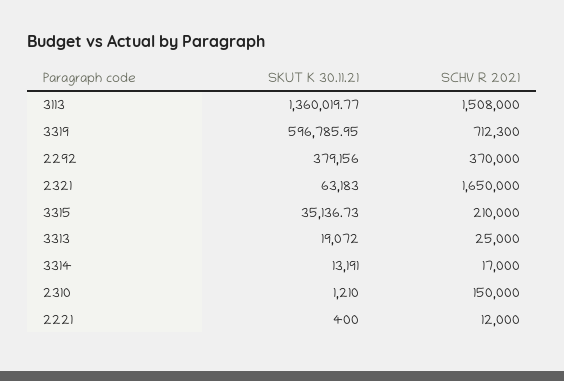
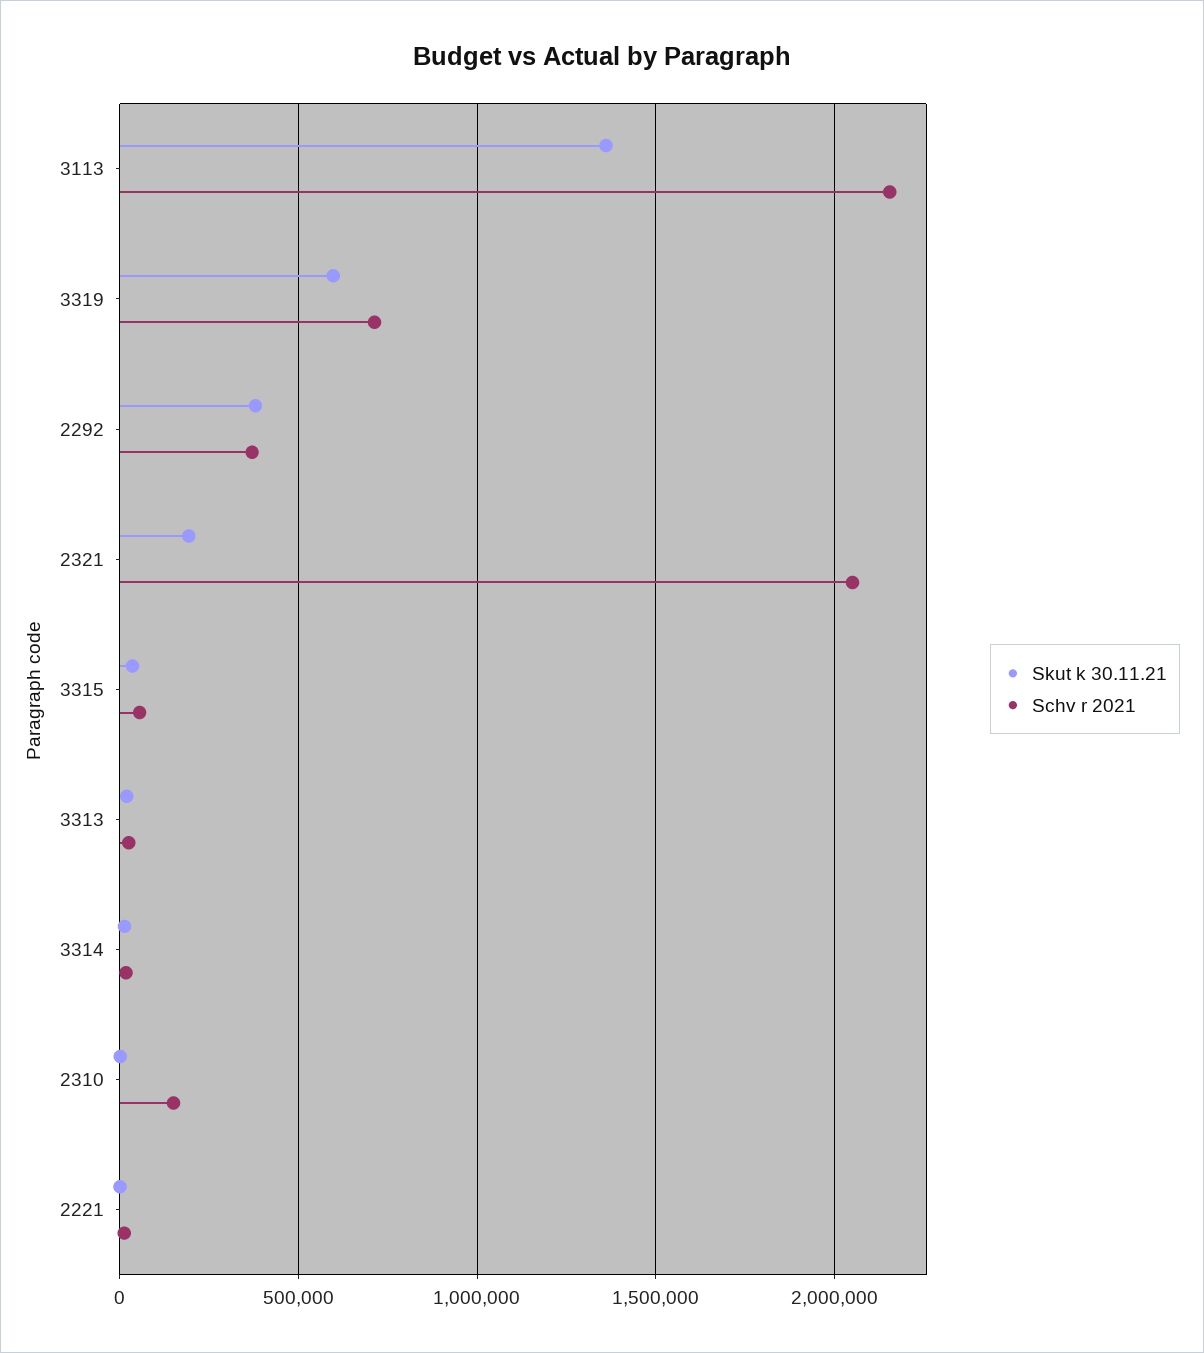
  {
    "SKUT K 30.11.21": {
      "3113": 1360019.77,
      "3319": 596785.95,
      "2292": 379156,
-     "2321": 63183,
+     "2321": 200000,
      "3315": 35136.73,
      "3313": 19072,
      "3314": 13191,
      "2310": 1210,
      "2221": 400
    },
    "SCHV R 2021": {
-     "3113": 1508000,
+     "3113": 2150000,
      "3319": 712300,
      "2292": 370000,
-     "2321": 1650000,
+     "2321": 2050000,
-     "3315": 210000,
+     "3315": 50000,
      "3313": 25000,
      "3314": 17000,
      "2310": 150000,
      "2221": 12000
    }
  }

